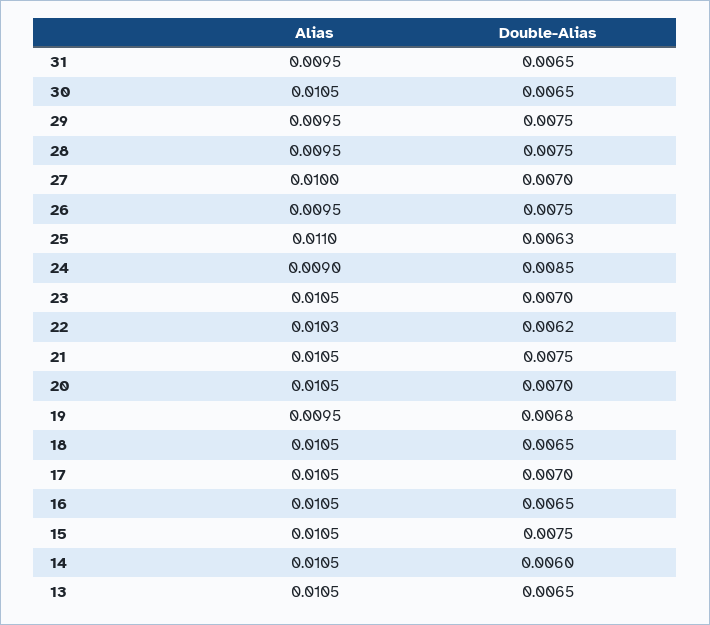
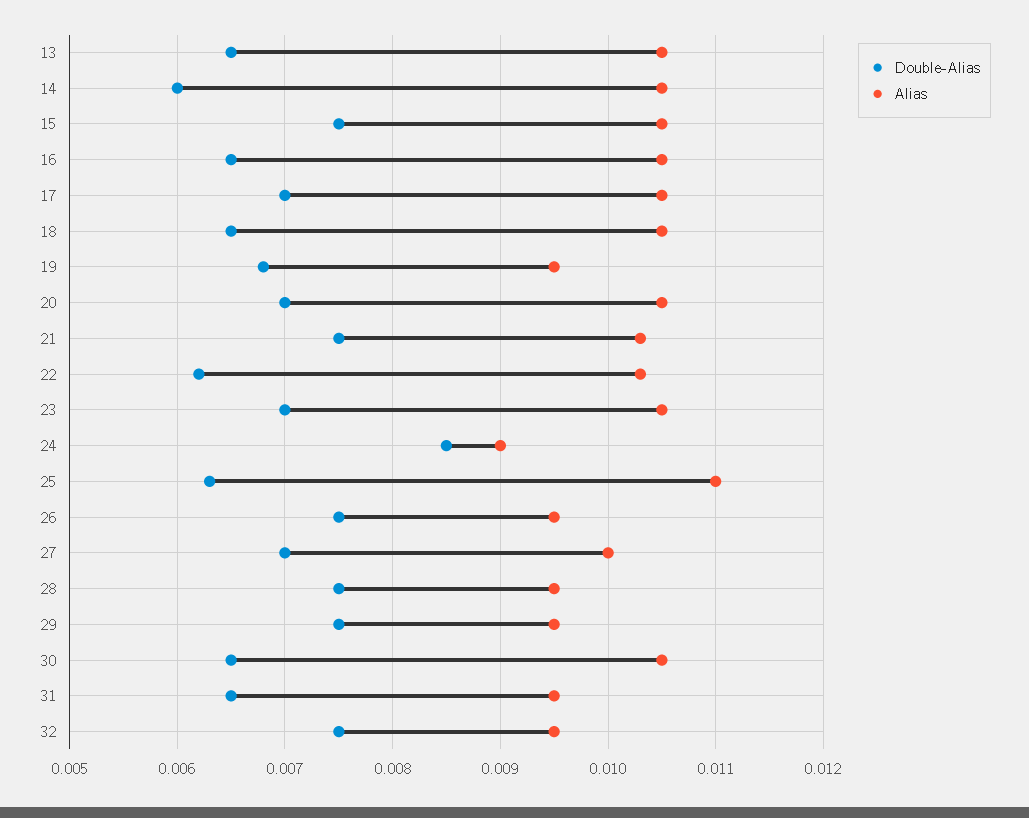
  {
    "Alias": {
      "31": 0.0095,
      "30": 0.0105,
      "29": 0.0095,
      "28": 0.0095,
      "27": 0.01,
      "26": 0.0095,
      "25": 0.011,
      "24": 0.009,
      "23": 0.0105,
      "22": 0.0103,
-     "21": 0.0105,
+     "21": 0.0103,
      "20": 0.0105,
      "19": 0.0095,
      "18": 0.0105,
      "17": 0.0105,
      "16": 0.0105,
      "15": 0.0105,
      "14": 0.0105,
-     "13": 0.0105
+     "13": 0.0105,
+     "32": 0.0095
    },
    "Double-Alias": {
      "31": 0.0065,
      "30": 0.0065,
      "29": 0.0075,
      "28": 0.0075,
      "27": 0.007,
      "26": 0.0075,
      "25": 0.0063,
      "24": 0.0085,
      "23": 0.007,
      "22": 0.0062,
      "21": 0.0075,
      "20": 0.007,
      "19": 0.0068,
      "18": 0.0065,
      "17": 0.007,
      "16": 0.0065,
      "15": 0.0075,
      "14": 0.006,
-     "13": 0.0065
+     "13": 0.0065,
+     "32": 0.0075
    }
  }

